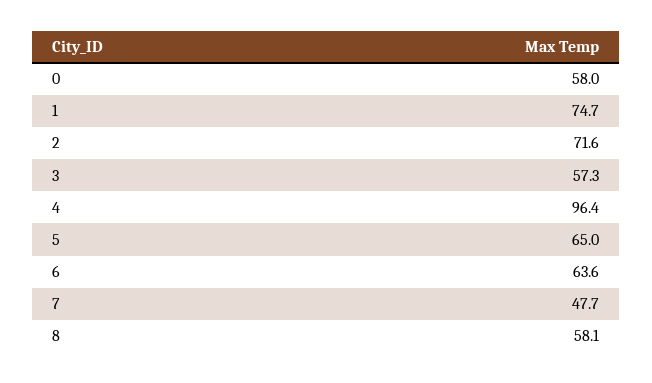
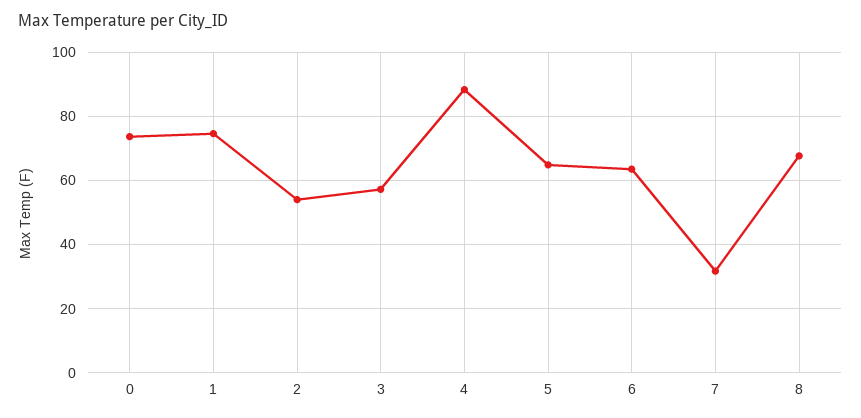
  {
-   "0": 58,
+   "0": 74,
    "1": 74.7,
-   "2": 71.6,
+   "2": 54,
    "3": 57.3,
-   "4": 96.4,
+   "4": 88,
    "5": 65,
    "6": 63.6,
-   "7": 47.7,
+   "7": 32,
-   "8": 58.1
+   "8": 68
  }

